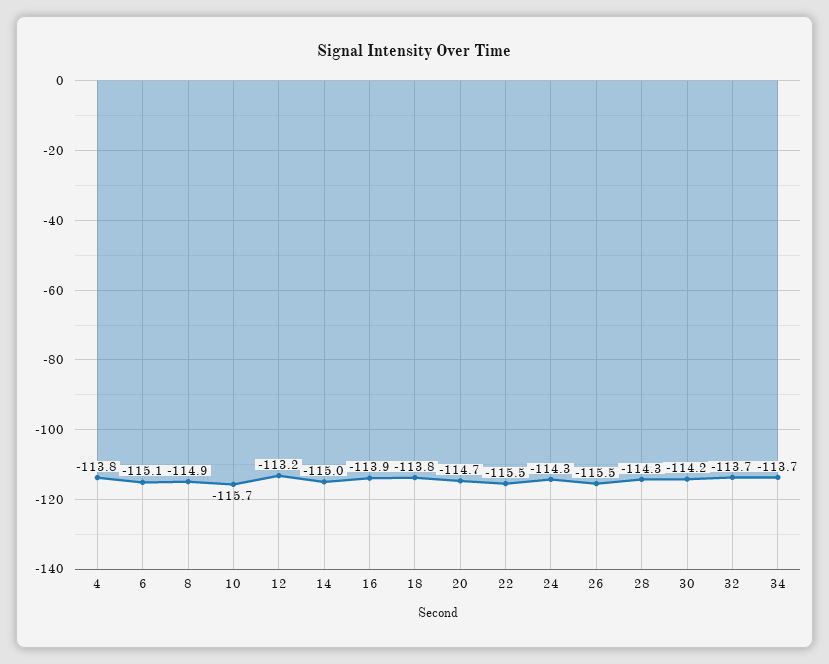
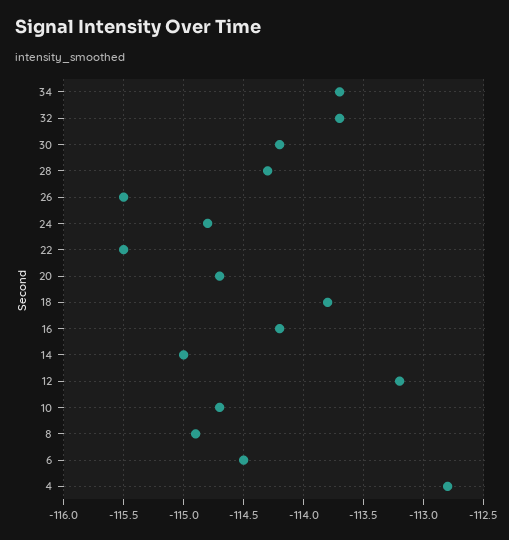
  {
-   "4": -113.8,
+   "4": -112.8,
-   "6": -115.1,
+   "6": -114.5,
    "8": -114.9,
-   "10": -115.7,
+   "10": -114.7,
    "12": -113.2,
    "14": -115,
-   "16": -113.9,
+   "16": -114.2,
    "18": -113.8,
    "20": -114.7,
    "22": -115.5,
-   "24": -114.3,
+   "24": -114.8,
    "26": -115.5,
    "28": -114.3,
    "30": -114.2,
    "32": -113.7,
    "34": -113.7
  }

